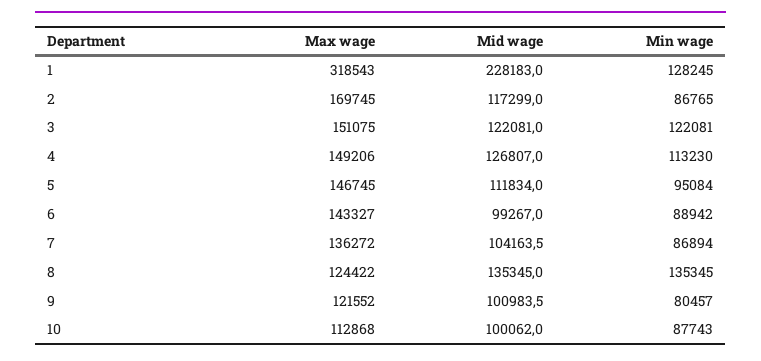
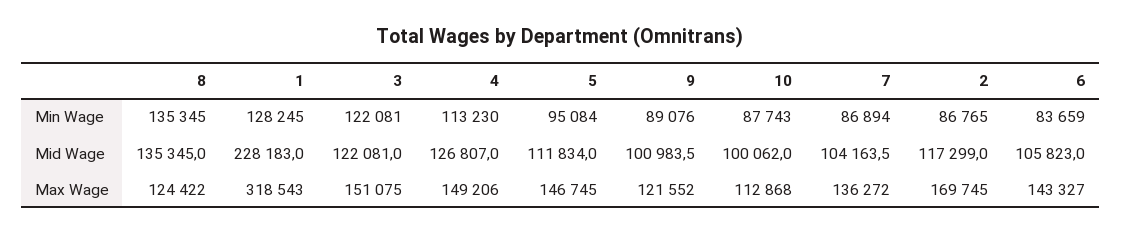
  {
    "Max wage": {
      "1": 318543,
      "2": 169745,
      "3": 151075,
      "4": 149206,
      "5": 146745,
      "6": 143327,
      "7": 136272,
      "8": 124422,
      "9": 121552,
      "10": 112868
    },
    "Mid wage": {
      "1": 228183,
      "2": 117299,
      "3": 122081,
      "4": 126807,
      "5": 111834,
-     "6": 99267,
+     "6": 105823,
      "7": 104163.5,
      "8": 135345,
      "9": 100983.5,
      "10": 100062
    },
    "Min wage": {
      "1": 128245,
      "2": 86765,
      "3": 122081,
      "4": 113230,
      "5": 95084,
-     "6": 88942,
+     "6": 83659,
      "7": 86894,
      "8": 135345,
-     "9": 80457,
+     "9": 89076,
      "10": 87743
    }
  }

